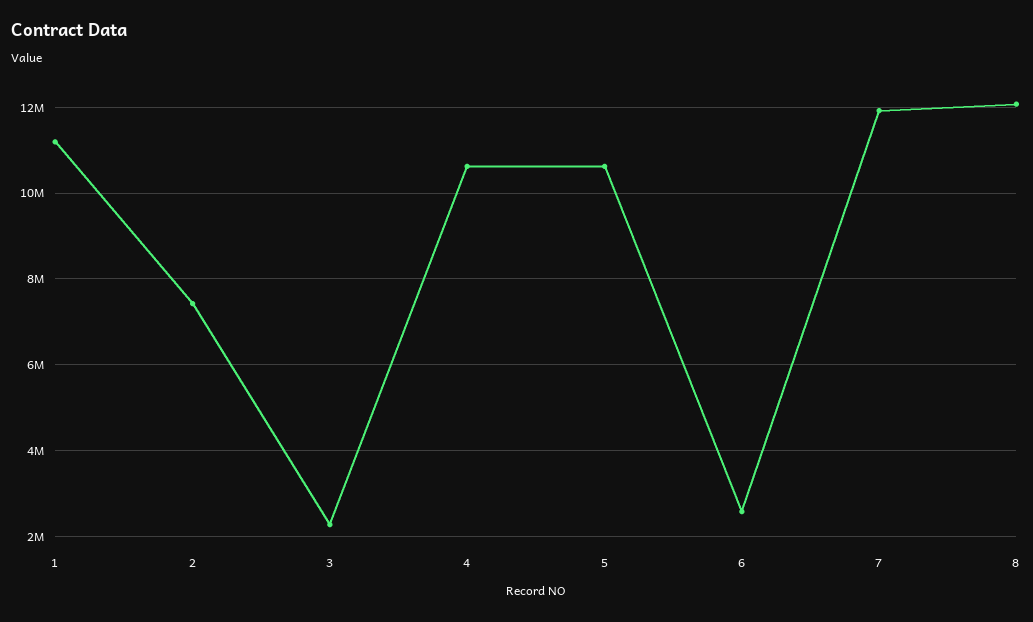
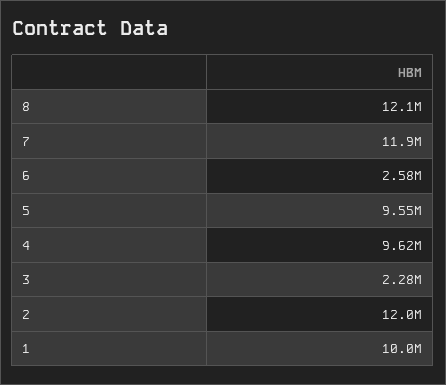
  {
-   "1": 11200000,
+   "1": 10000000,
-   "2": 7400000,
+   "2": 12000000,
    "3": 2280000,
-   "4": 10600000,
+   "4": 9620000,
-   "5": 10600000,
+   "5": 9550000,
    "6": 2580000,
    "7": 11900000,
    "8": 12100000
  }

